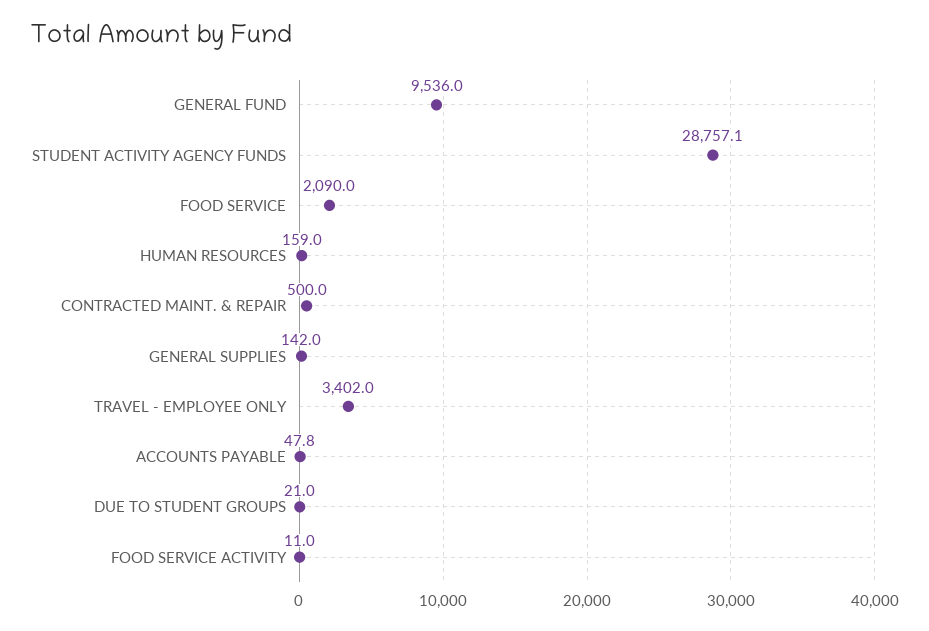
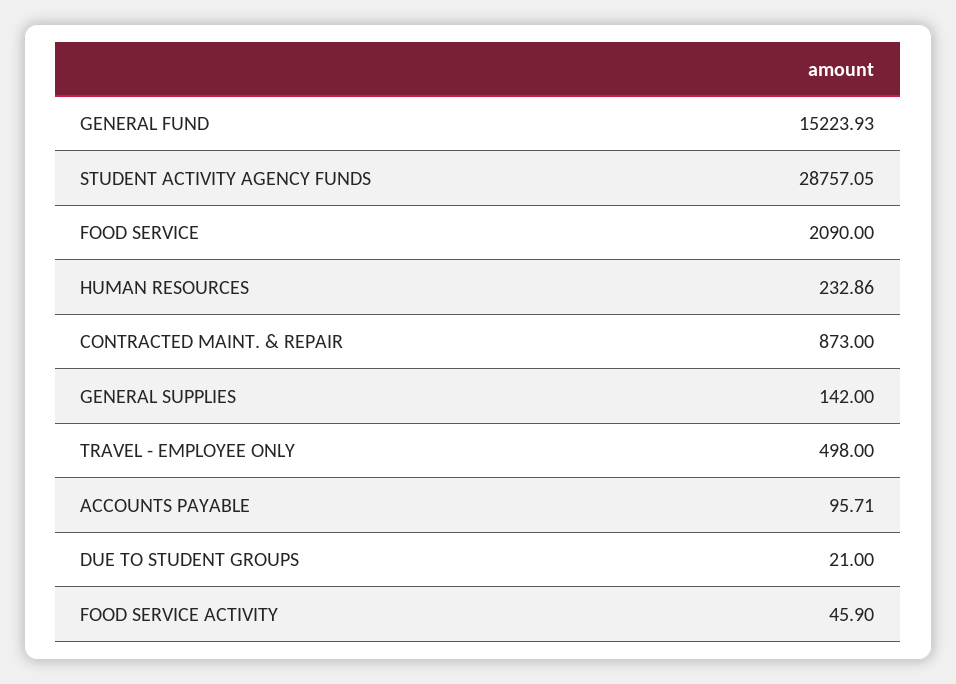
  {
-   "GENERAL FUND": 9536,
+   "GENERAL FUND": 15223.93,
    "STUDENT ACTIVITY AGENCY FUNDS": 28757.05,
    "FOOD SERVICE": 2090,
-   "HUMAN RESOURCES": 159,
+   "HUMAN RESOURCES": 232.86,
-   "CONTRACTED MAINT. & REPAIR": 500,
+   "CONTRACTED MAINT. & REPAIR": 873,
    "GENERAL SUPPLIES": 142,
-   "TRAVEL - EMPLOYEE ONLY": 3402,
+   "TRAVEL - EMPLOYEE ONLY": 498,
-   "ACCOUNTS PAYABLE": 47.8,
+   "ACCOUNTS PAYABLE": 95.71,
    "DUE TO STUDENT GROUPS": 21,
-   "FOOD SERVICE ACTIVITY": 11
+   "FOOD SERVICE ACTIVITY": 45.9
  }

